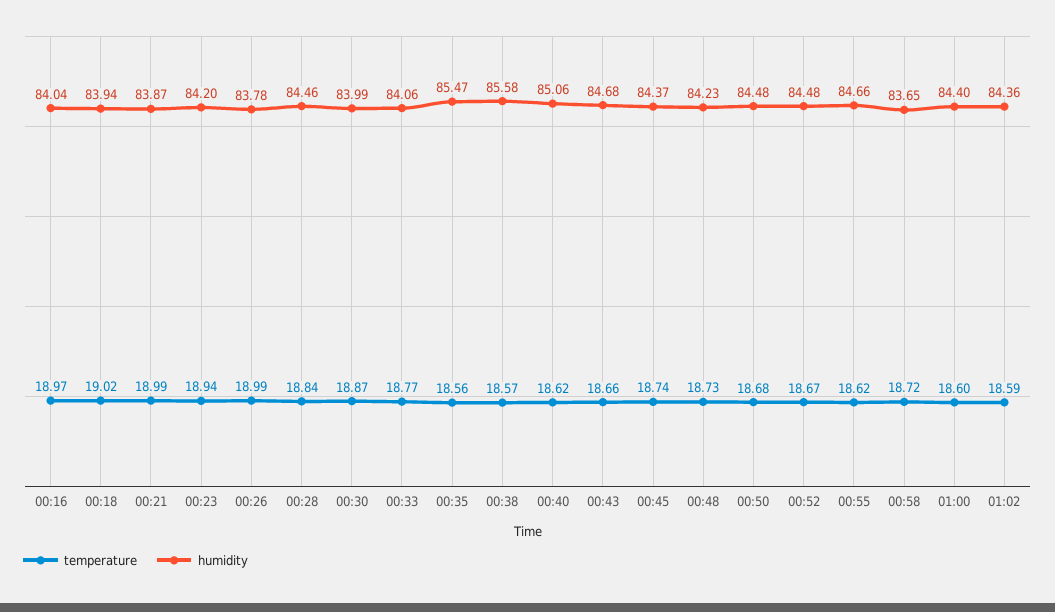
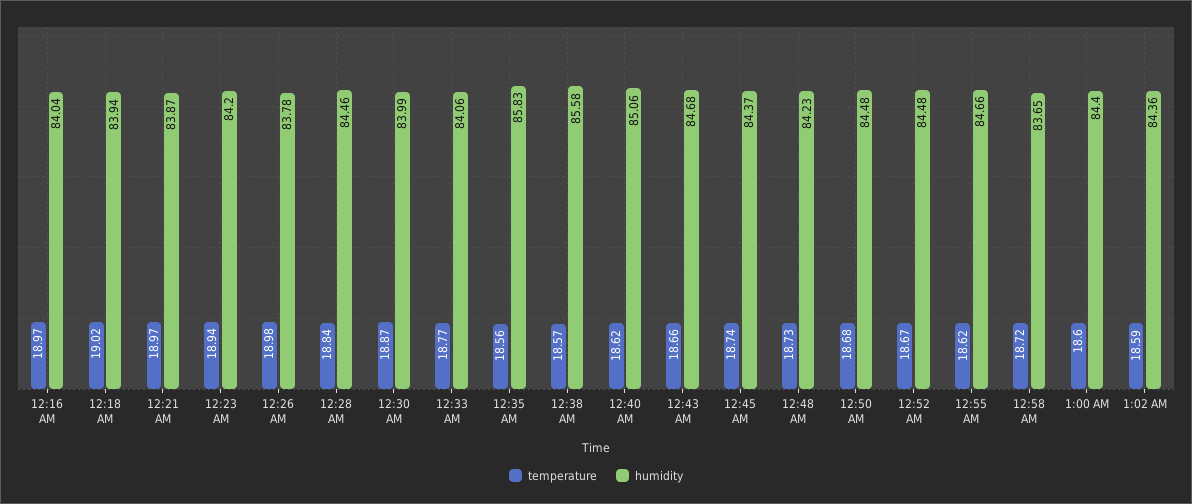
  {
    "temperature": {
      "00:16": 18.97,
      "00:18": 19.02,
-     "00:21": 18.99,
+     "00:21": 18.97,
      "00:23": 18.94,
-     "00:26": 18.99,
+     "00:26": 18.98,
      "00:28": 18.84,
      "00:30": 18.87,
      "00:33": 18.77,
      "00:35": 18.56,
      "00:38": 18.57,
      "00:40": 18.62,
      "00:43": 18.66,
      "00:45": 18.74,
      "00:48": 18.73,
      "00:50": 18.68,
      "00:52": 18.67,
      "00:55": 18.62,
      "00:58": 18.72,
      "01:00": 18.6,
      "01:02": 18.59
    },
    "humidity": {
      "00:16": 84.04,
      "00:18": 83.94,
      "00:21": 83.87,
      "00:23": 84.2,
      "00:26": 83.78,
      "00:28": 84.46,
      "00:30": 83.99,
      "00:33": 84.06,
-     "00:35": 85.47,
+     "00:35": 85.83,
      "00:38": 85.58,
      "00:40": 85.06,
      "00:43": 84.68,
      "00:45": 84.37,
      "00:48": 84.23,
      "00:50": 84.48,
      "00:52": 84.48,
      "00:55": 84.66,
      "00:58": 83.65,
      "01:00": 84.4,
      "01:02": 84.36
    }
  }

